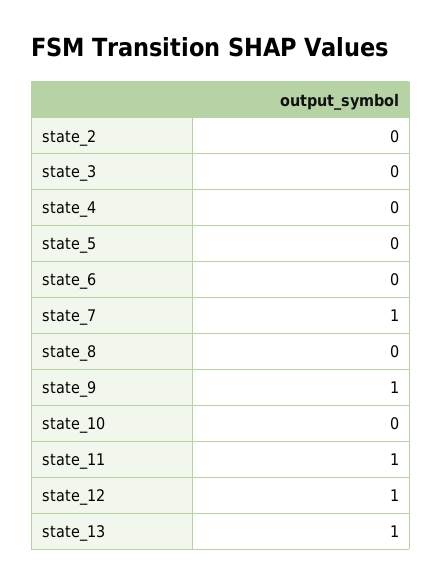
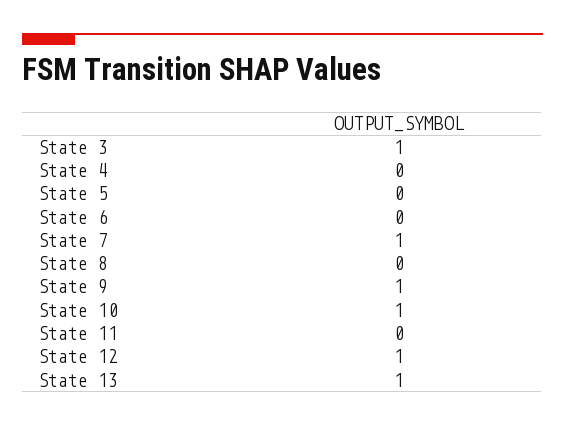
  {
-   "state_2": 0,
-   "state_3": 0,
+   "state_3": 1,
    "state_4": 0,
    "state_5": 0,
    "state_6": 0,
    "state_7": 1,
    "state_8": 0,
    "state_9": 1,
-   "state_10": 0,
+   "state_10": 1,
-   "state_11": 1,
+   "state_11": 0,
    "state_12": 1,
    "state_13": 1
  }

